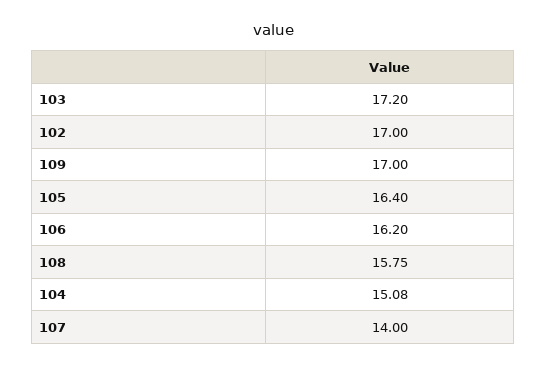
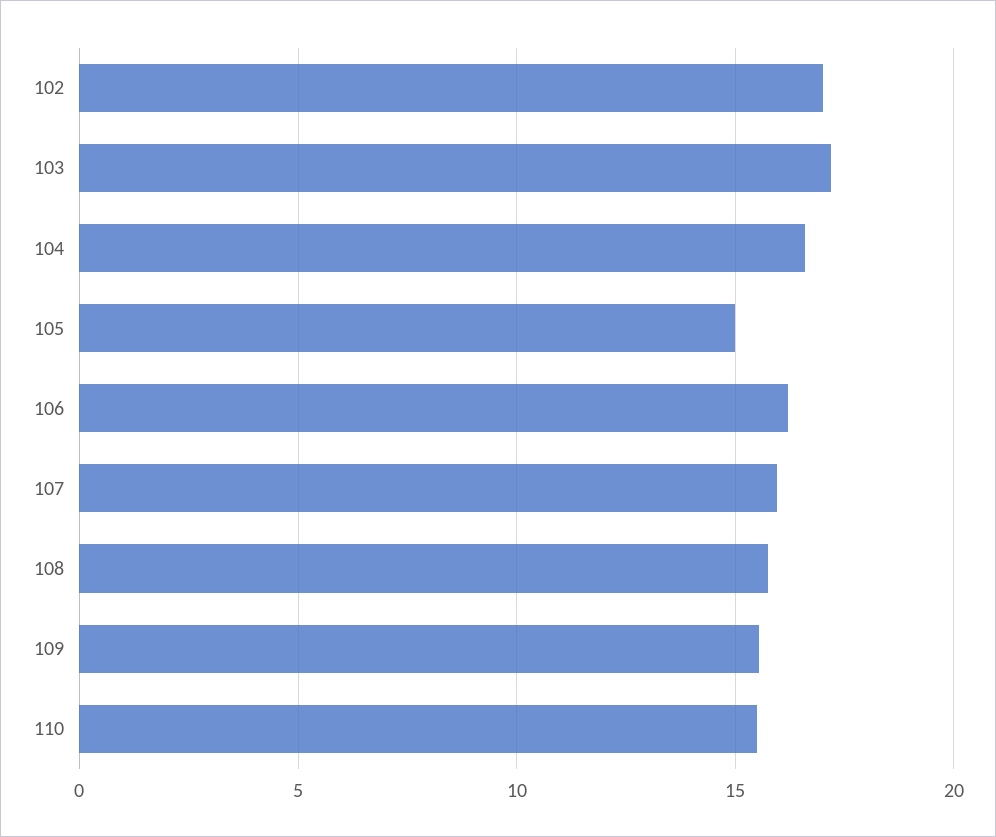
  {
    "103": 17.2,
    "102": 17,
-   "109": 17,
+   "109": 15.5,
-   "105": 16.4,
+   "105": 15,
    "106": 16.2,
    "108": 15.75,
-   "104": 15.08,
+   "104": 16.5,
-   "107": 14
+   "107": 16,
+   "110": 15.5
  }

